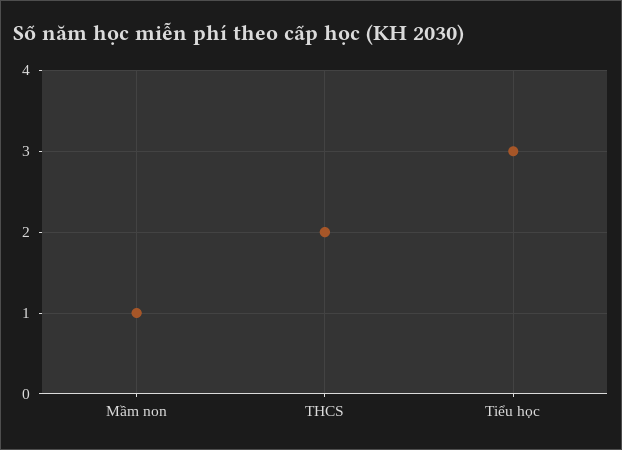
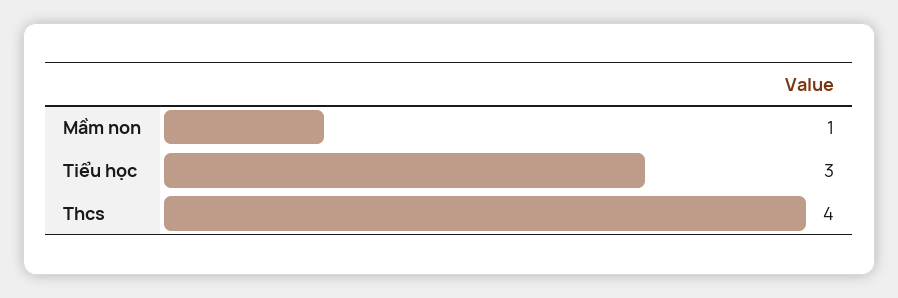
  {
    "Mầm non": 1,
-   "THCS": 2,
+   "THCS": 4,
    "Tiểu học": 3
  }

